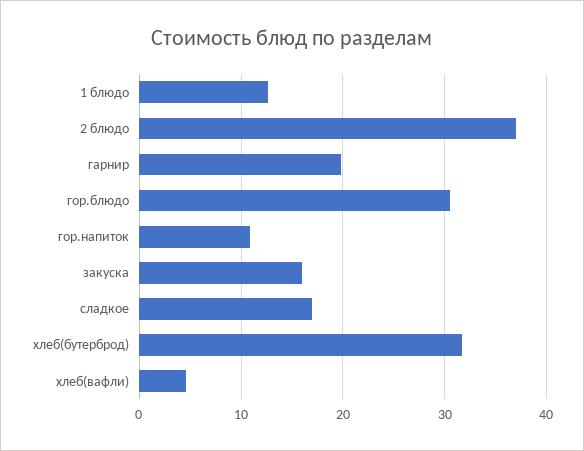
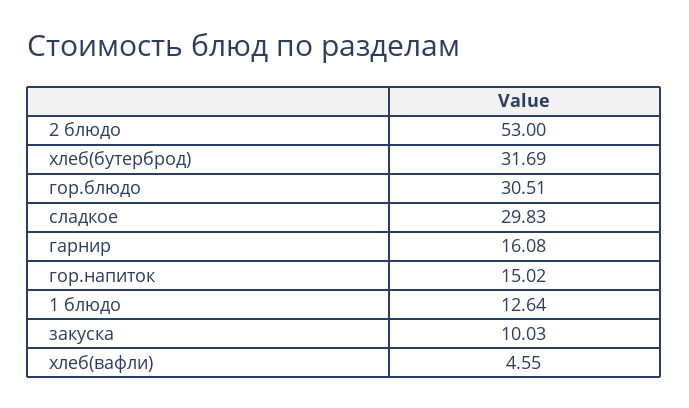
  {
    "1 блюдо": 12.64,
-   "2 блюдо": 37,
+   "2 блюдо": 53,
-   "гарнир": 20,
+   "гарнир": 16.08,
    "гор.блюдо": 30.51,
-   "гор.напиток": 11,
+   "гор.напиток": 15.02,
-   "закуска": 16,
+   "закуска": 10.03,
-   "сладкое": 17,
+   "сладкое": 29.83,
    "хлеб(бутерброд)": 31.69,
    "хлеб(вафли)": 4.55
  }

